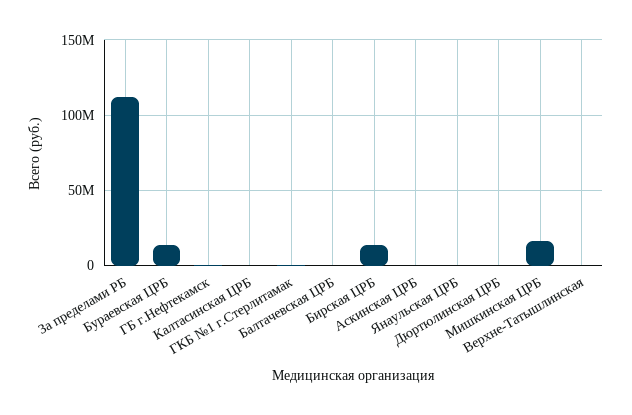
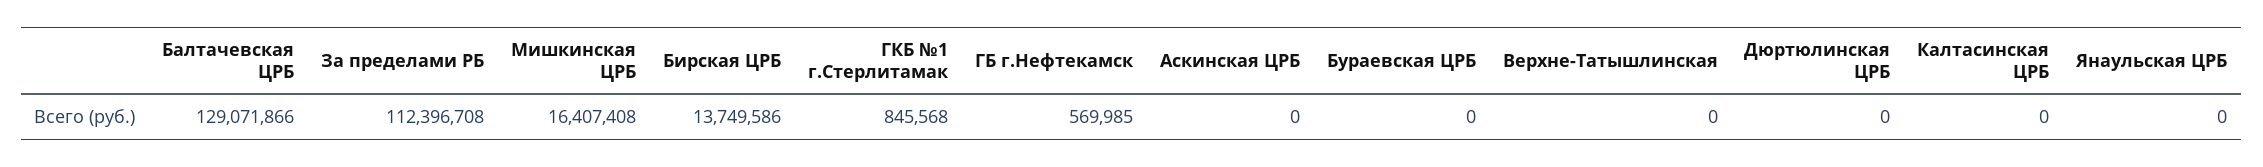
  {
    "За пределами РБ": 112396708,
-   "Бураевская ЦРБ": 15000000,
+   "Бураевская ЦРБ": 0,
    "ГБ г.Нефтекамск": 569985,
    "Калтасинская ЦРБ": 0,
    "ГКБ №1 г.Стерлитамак": 845568,
-   "Балтачевская ЦРБ": 0,
+   "Балтачевская ЦРБ": 129071866,
    "Бирская ЦРБ": 13749586,
    "Аскинская ЦРБ": 0,
    "Янаульская ЦРБ": 0,
    "Дюртюлинская ЦРБ": 0,
    "Мишкинская ЦРБ": 16407408,
    "Верхне-Татышлинская": 0
  }

